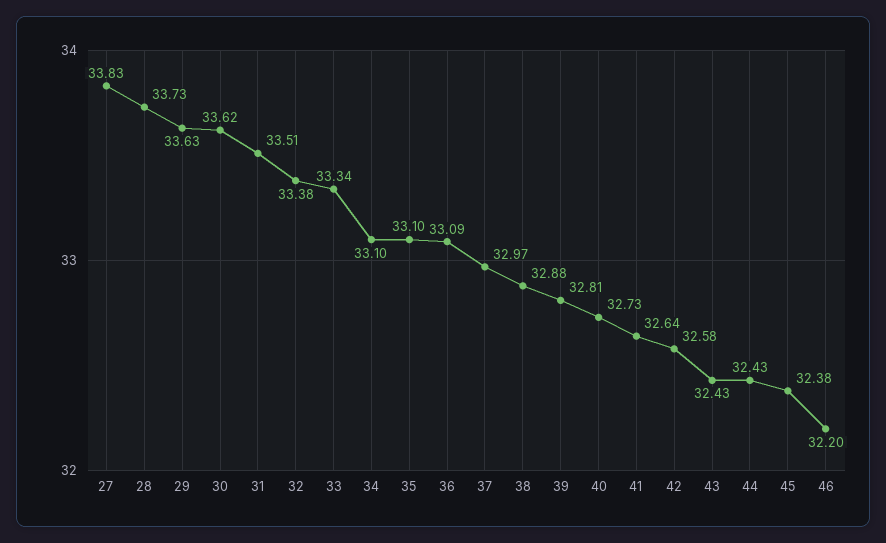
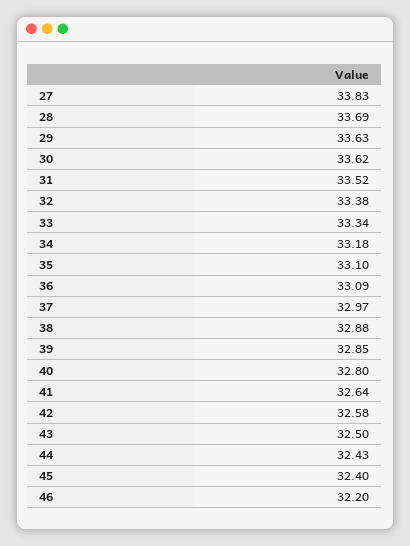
  {
    "27": 33.83,
-   "28": 33.73,
+   "28": 33.69,
    "29": 33.63,
    "30": 33.62,
-   "31": 33.51,
+   "31": 33.52,
    "32": 33.38,
    "33": 33.34,
-   "34": 33.1,
+   "34": 33.18,
    "35": 33.1,
    "36": 33.09,
    "37": 32.97,
    "38": 32.88,
-   "39": 32.81,
+   "39": 32.85,
-   "40": 32.73,
+   "40": 32.8,
    "41": 32.64,
    "42": 32.58,
-   "43": 32.43,
+   "43": 32.5,
    "44": 32.43,
-   "45": 32.38,
+   "45": 32.4,
    "46": 32.2
  }

